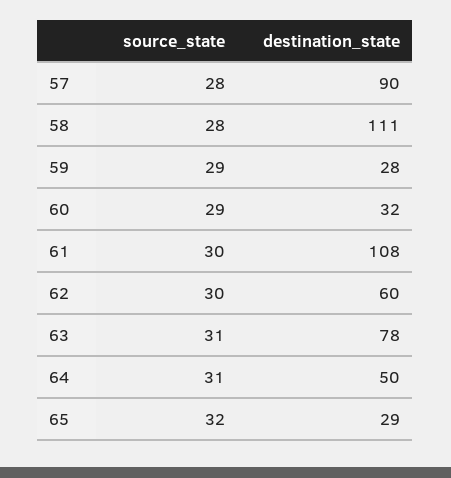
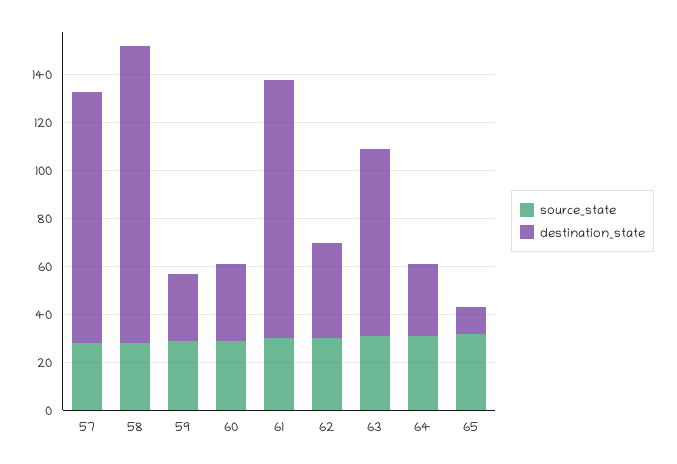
  {
    "source_state": {
      "57": 28,
      "58": 28,
      "59": 29,
      "60": 29,
      "61": 30,
      "62": 30,
      "63": 31,
      "64": 31,
      "65": 32
    },
    "destination_state": {
-     "57": 90,
+     "57": 105,
-     "58": 111,
+     "58": 125,
      "59": 28,
      "60": 32,
      "61": 108,
-     "62": 60,
+     "62": 40,
      "63": 78,
-     "64": 50,
+     "64": 30,
-     "65": 29
+     "65": 10
    }
  }

